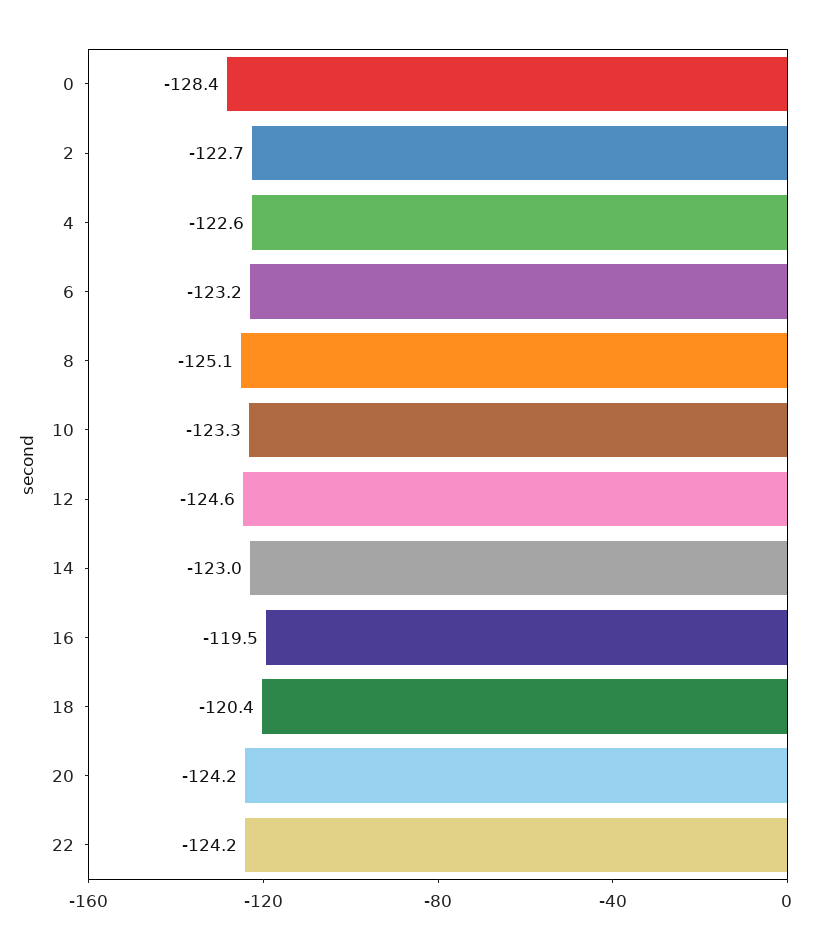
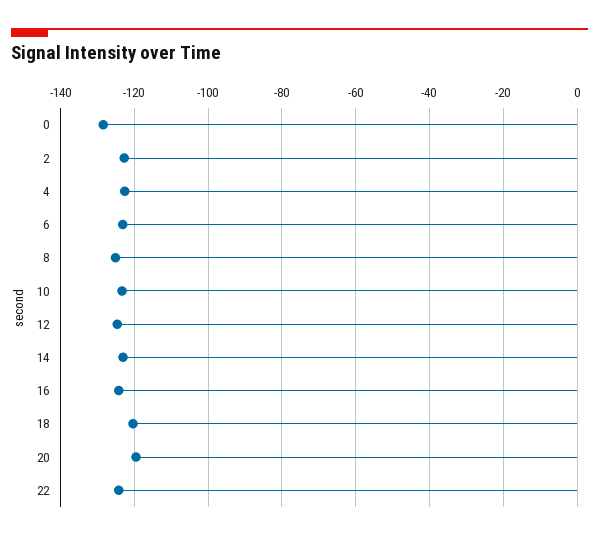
  {
    "0": -128.4,
    "2": -122.7,
    "4": -122.6,
    "6": -123.2,
    "8": -125.1,
    "10": -123.3,
    "12": -124.6,
    "14": -123,
-   "16": -119.5,
+   "16": -124,
    "18": -120.4,
-   "20": -124.2,
+   "20": -120,
    "22": -124.2
  }

